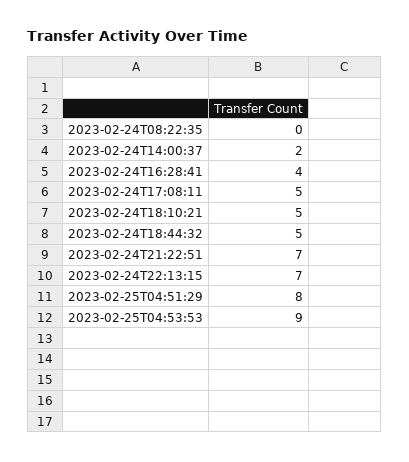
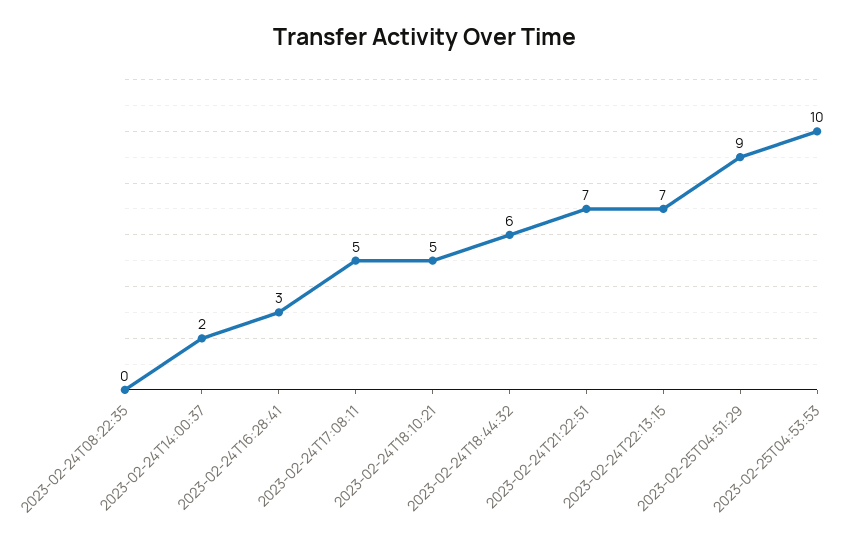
  {
    "2023-02-24T08:22:35": 0,
    "2023-02-24T14:00:37": 2,
-   "2023-02-24T16:28:41": 4,
+   "2023-02-24T16:28:41": 3,
    "2023-02-24T17:08:11": 5,
    "2023-02-24T18:10:21": 5,
-   "2023-02-24T18:44:32": 5,
+   "2023-02-24T18:44:32": 6,
    "2023-02-24T21:22:51": 7,
    "2023-02-24T22:13:15": 7,
-   "2023-02-25T04:51:29": 8,
+   "2023-02-25T04:51:29": 9,
-   "2023-02-25T04:53:53": 9
+   "2023-02-25T04:53:53": 10
  }

